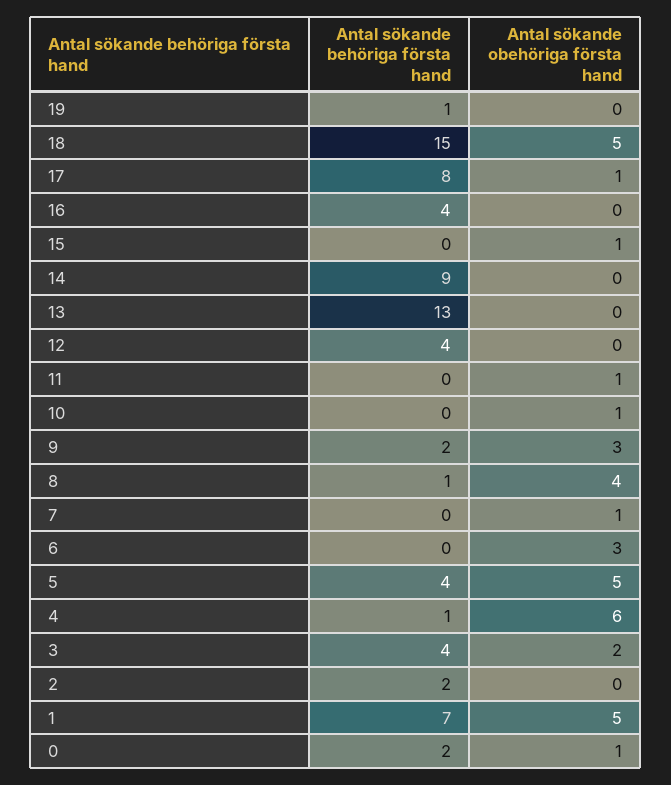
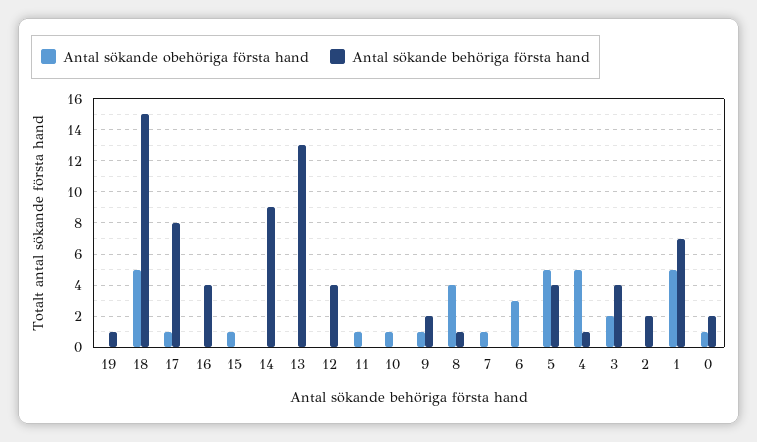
  {
    "Antal sökande behöriga första hand": {
      "19": 1,
      "18": 15,
      "17": 8,
      "16": 4,
      "15": 0,
      "14": 9,
      "13": 13,
      "12": 4,
      "11": 0,
      "10": 0,
      "9": 2,
      "8": 1,
      "7": 0,
      "6": 0,
      "5": 4,
      "4": 1,
      "3": 4,
      "2": 2,
      "1": 7,
      "0": 2
    },
    "Antal sökande obehöriga första hand": {
      "19": 0,
      "18": 5,
      "17": 1,
      "16": 0,
      "15": 1,
      "14": 0,
      "13": 0,
      "12": 0,
      "11": 1,
      "10": 1,
-     "9": 3,
+     "9": 1,
      "8": 4,
      "7": 1,
      "6": 3,
      "5": 5,
-     "4": 6,
+     "4": 5,
      "3": 2,
      "2": 0,
      "1": 5,
      "0": 1
    }
  }

